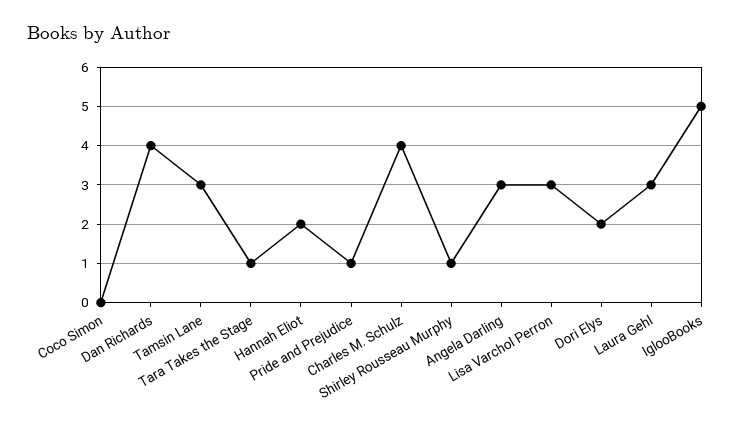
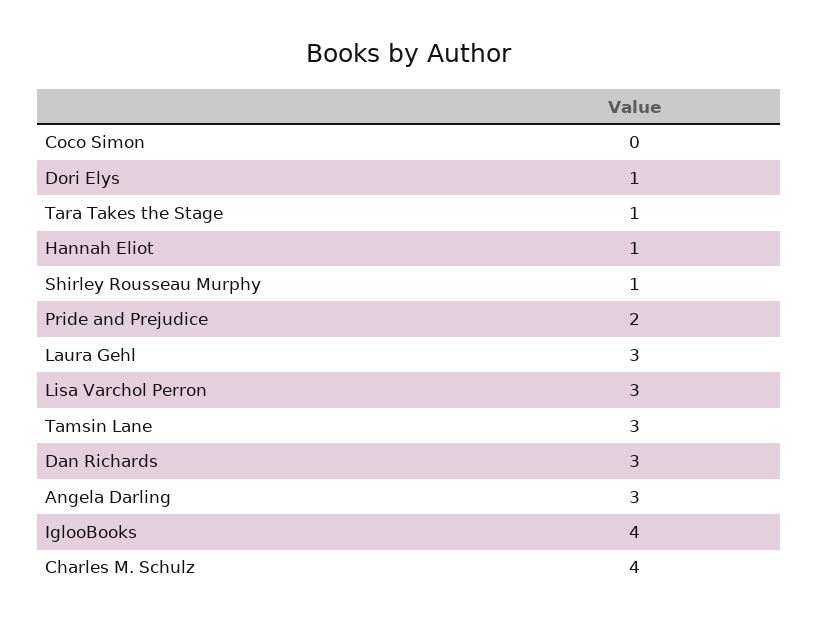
  {
    "Coco Simon": 0,
-   "Dan Richards": 4,
+   "Dan Richards": 3,
    "Tamsin Lane": 3,
    "Tara Takes the Stage": 1,
-   "Hannah Eliot": 2,
+   "Hannah Eliot": 1,
-   "Pride and Prejudice": 1,
+   "Pride and Prejudice": 2,
    "Charles M. Schulz": 4,
    "Shirley Rousseau Murphy": 1,
    "Angela Darling": 3,
    "Lisa Varchol Perron": 3,
-   "Dori Elys": 2,
+   "Dori Elys": 1,
    "Laura Gehl": 3,
-   "IglooBooks": 5
+   "IglooBooks": 4
  }

